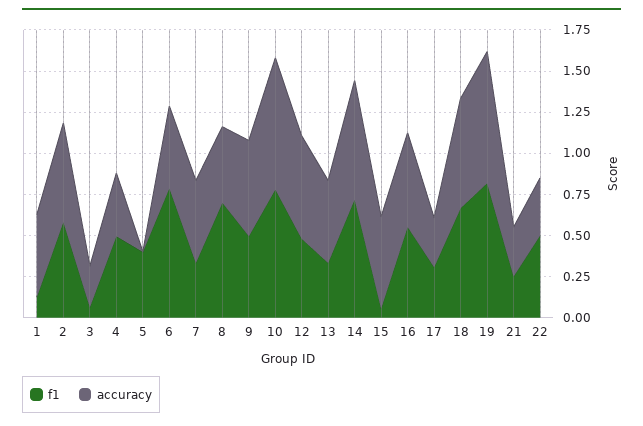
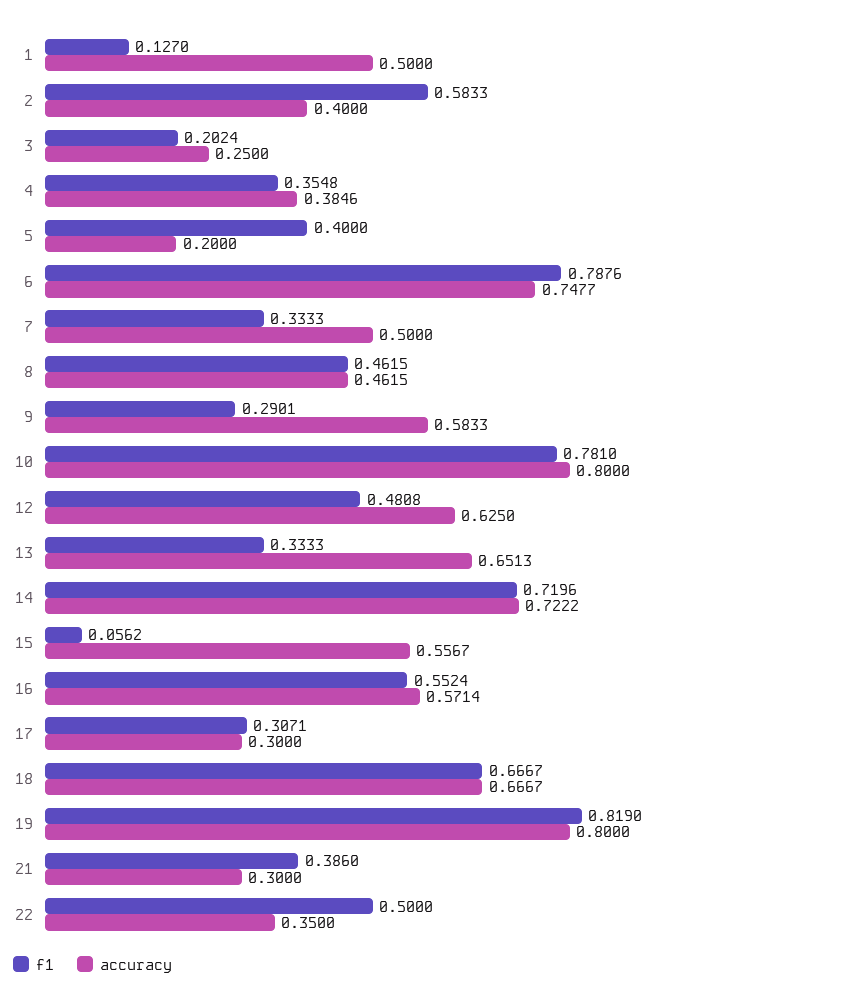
  {
    "f1": {
      "1": 0.127,
      "2": 0.5833,
-     "3": 0.05,
+     "3": 0.2024,
-     "4": 0.5,
+     "4": 0.3548,
      "5": 0.4,
      "6": 0.7876,
      "7": 0.3333,
-     "8": 0.7,
+     "8": 0.4615,
-     "9": 0.5,
+     "9": 0.2901,
      "10": 0.781,
      "12": 0.4808,
      "13": 0.3333,
      "14": 0.7196,
      "15": 0.0562,
      "16": 0.5524,
      "17": 0.3071,
      "18": 0.6667,
      "19": 0.819,
-     "21": 0.25,
+     "21": 0.386,
      "22": 0.5
    },
    "accuracy": {
      "1": 0.5,
-     "2": 0.6,
+     "2": 0.4,
      "3": 0.25,
      "4": 0.3846,
-     "5": 0,
+     "5": 0.2,
-     "6": 0.5,
+     "6": 0.7477,
      "7": 0.5,
      "8": 0.4615,
      "9": 0.5833,
      "10": 0.8,
      "12": 0.625,
-     "13": 0.5,
+     "13": 0.6513,
      "14": 0.7222,
      "15": 0.5567,
      "16": 0.5714,
      "17": 0.3,
      "18": 0.6667,
      "19": 0.8,
      "21": 0.3,
      "22": 0.35
    }
  }

